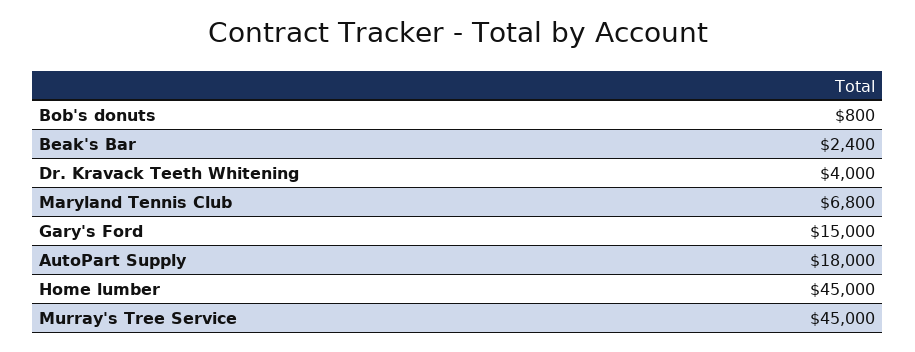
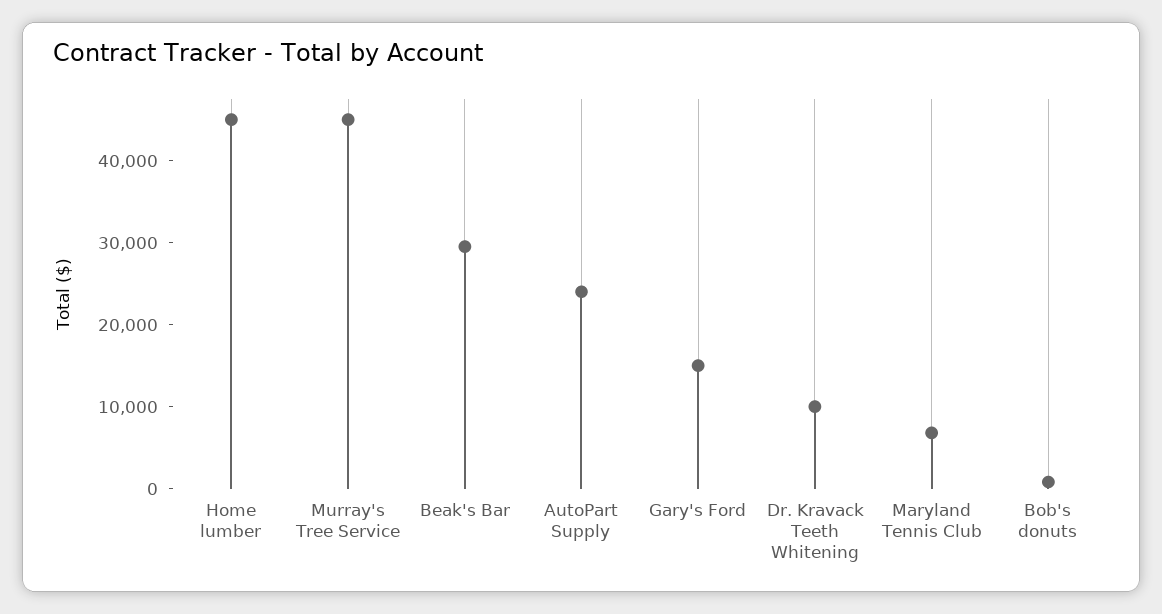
  {
    "Bob's donuts": 800,
-   "Beak's Bar": 2400,
+   "Beak's Bar": 30000,
-   "Dr. Kravack Teeth Whitening": 4000,
+   "Dr. Kravack Teeth Whitening": 10000,
    "Maryland Tennis Club": 6800,
    "Gary's Ford": 15000,
-   "AutoPart Supply": 18000,
+   "AutoPart Supply": 24000,
    "Home lumber": 45000,
    "Murray's Tree Service": 45000
  }

